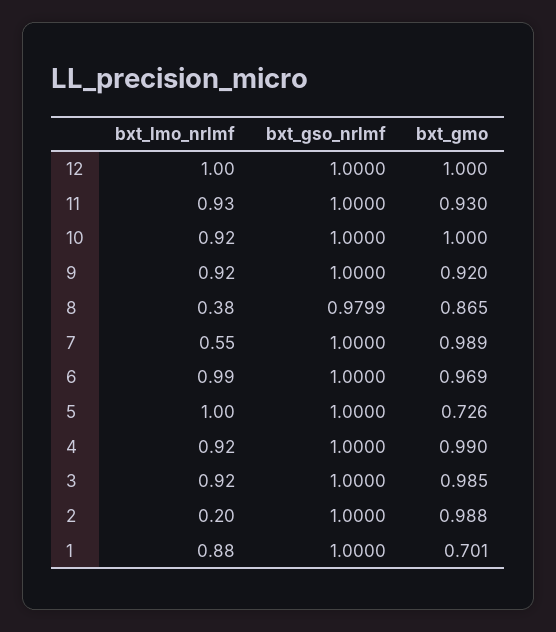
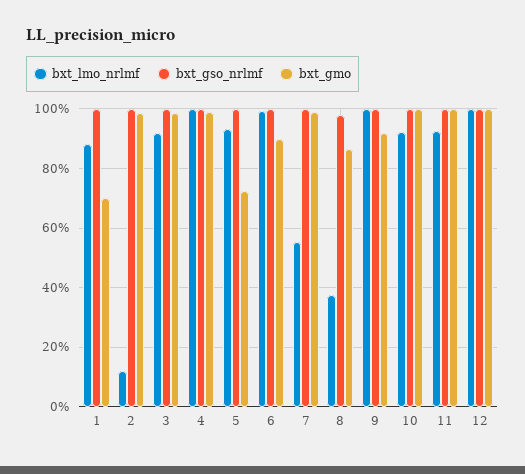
  {
    "bxt_lmo_nrlmf": {
      "12": 1,
      "11": 0.93,
      "10": 0.92,
-     "9": 0.92,
+     "9": 1,
      "8": 0.38,
      "7": 0.55,
      "6": 0.99,
-     "5": 1,
+     "5": 0.925,
-     "4": 0.92,
+     "4": 1,
      "3": 0.92,
-     "2": 0.2,
+     "2": 0.125,
      "1": 0.88
    },
    "bxt_gso_nrlmf": {
      "12": 1,
      "11": 1,
      "10": 1,
      "9": 1,
      "8": 0.9799,
      "7": 1,
      "6": 1,
      "5": 1,
      "4": 1,
      "3": 1,
      "2": 1,
      "1": 1
    },
    "bxt_gmo": {
      "12": 1,
-     "11": 0.93,
+     "11": 1,
      "10": 1,
      "9": 0.92,
      "8": 0.865,
      "7": 0.989,
-     "6": 0.969,
+     "6": 0.9,
      "5": 0.726,
      "4": 0.99,
      "3": 0.985,
      "2": 0.988,
      "1": 0.701
    }
  }

